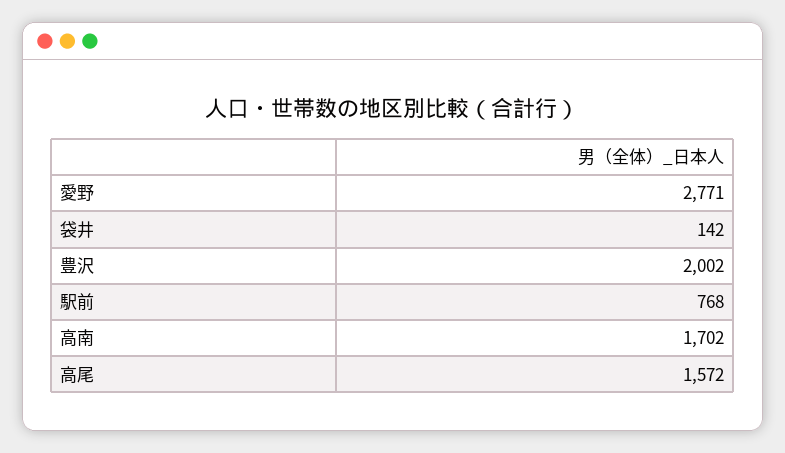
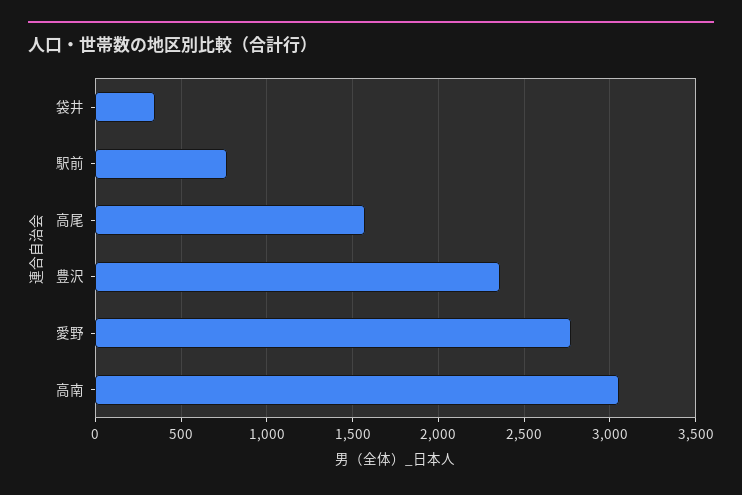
  {
    "愛野": 2771,
-   "袋井": 142,
+   "袋井": 350,
-   "豊沢": 2002,
+   "豊沢": 2350,
    "駅前": 768,
-   "高南": 1702,
+   "高南": 3050,
    "高尾": 1572
  }

